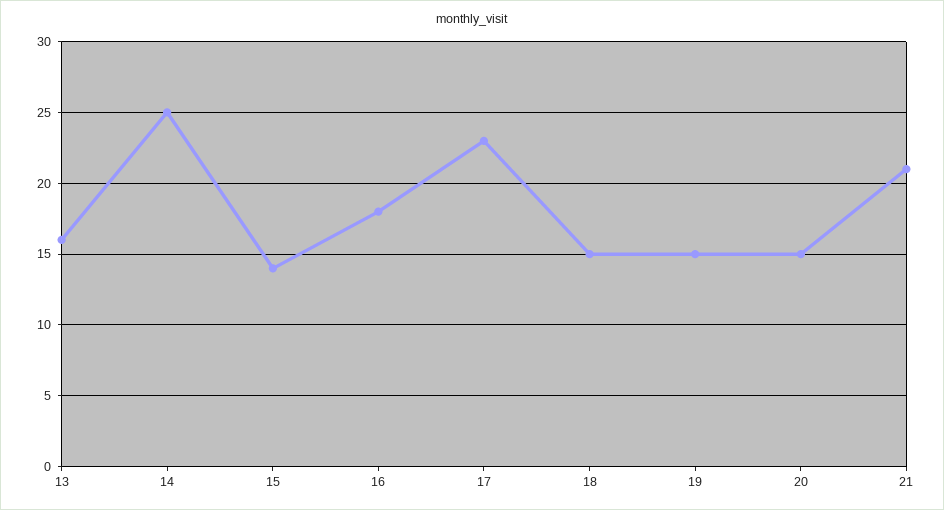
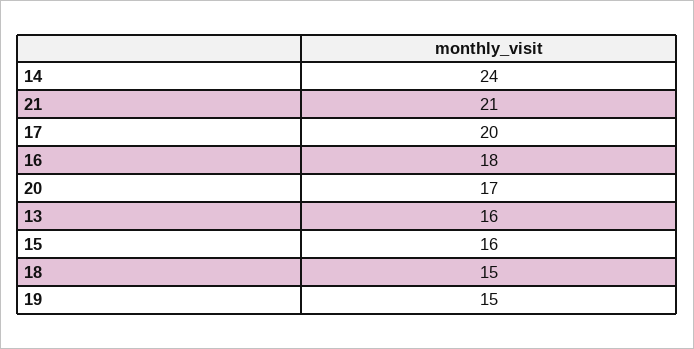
  {
    "13": 16,
-   "14": 25,
+   "14": 24,
-   "15": 14,
+   "15": 16,
    "16": 18,
-   "17": 23,
+   "17": 20,
    "18": 15,
    "19": 15,
-   "20": 15,
+   "20": 17,
    "21": 21
  }

